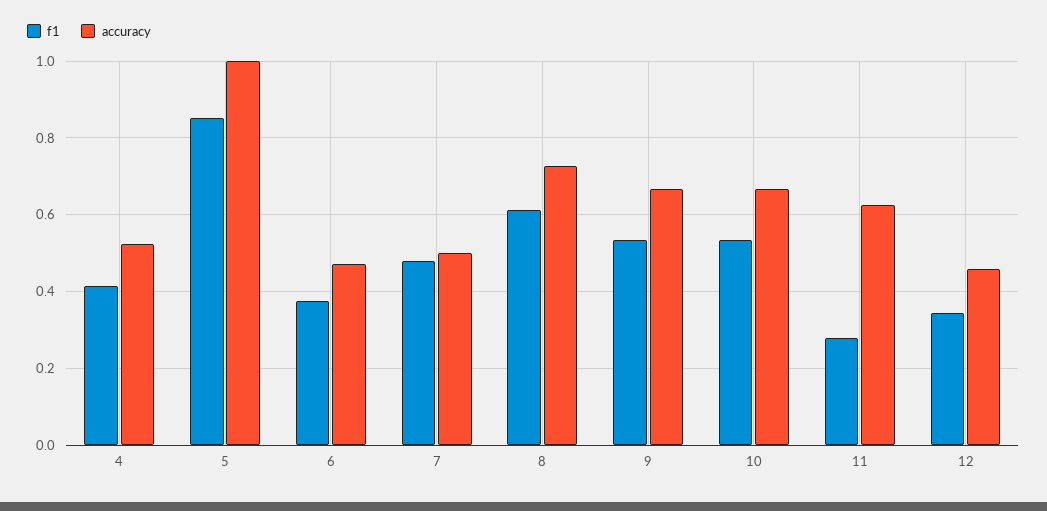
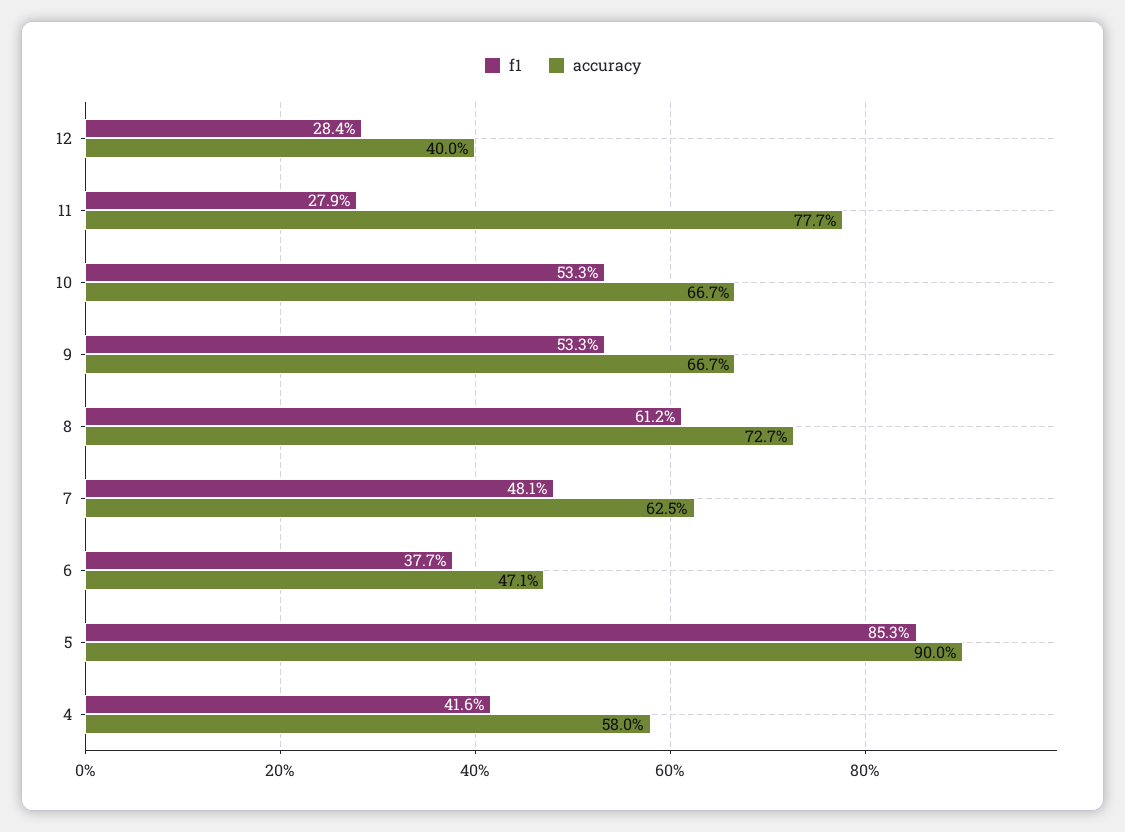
  {
    "f1": {
      "4": 0.416,
      "5": 0.853,
      "6": 0.377,
      "7": 0.481,
      "8": 0.612,
      "9": 0.533,
      "10": 0.533,
      "11": 0.279,
-     "12": 0.34
+     "12": 0.284
    },
    "accuracy": {
-     "4": 0.52,
+     "4": 0.58,
-     "5": 1,
+     "5": 0.9,
      "6": 0.471,
-     "7": 0.5,
+     "7": 0.625,
      "8": 0.727,
      "9": 0.667,
      "10": 0.667,
-     "11": 0.62,
+     "11": 0.777,
-     "12": 0.46
+     "12": 0.4
    }
  }

